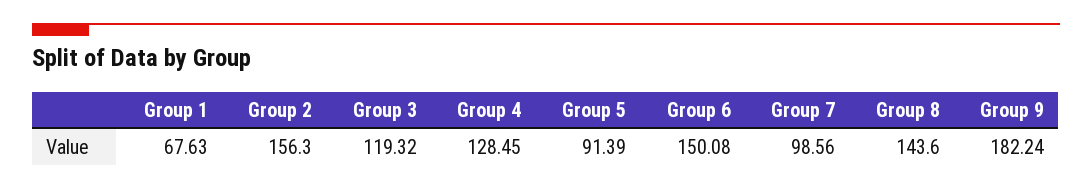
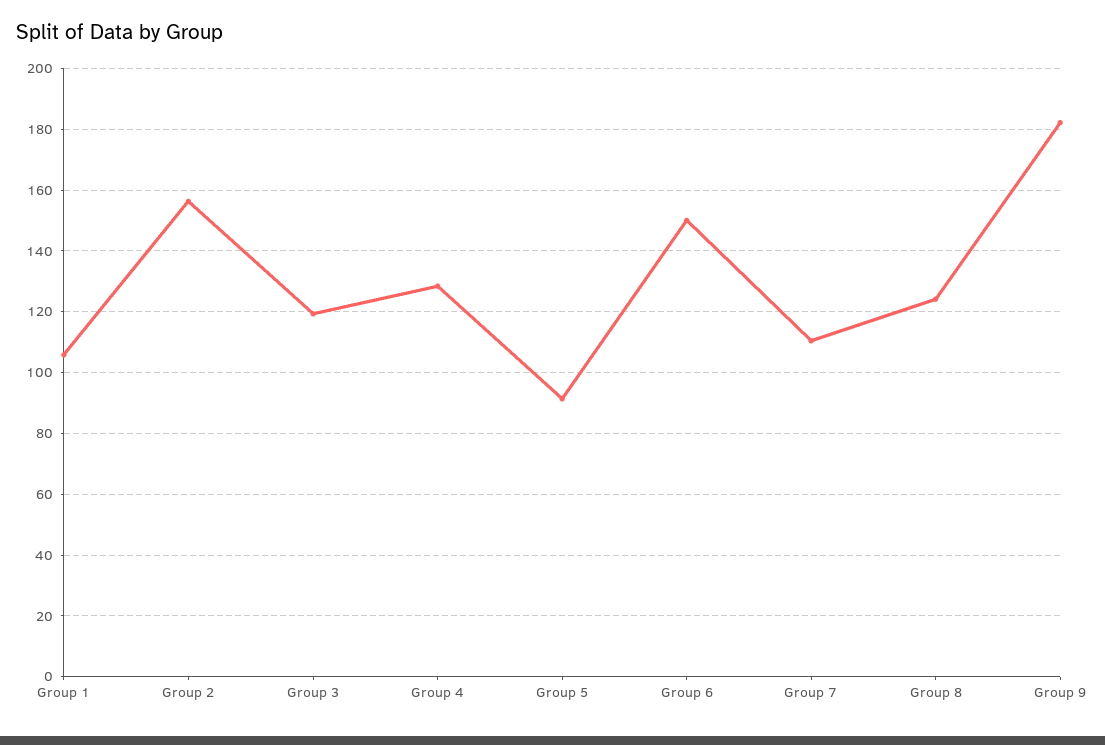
  {
-   "Group 1": 67.63,
+   "Group 1": 106,
    "Group 2": 156.3,
    "Group 3": 119.32,
    "Group 4": 128.45,
    "Group 5": 91.39,
    "Group 6": 150.08,
-   "Group 7": 98.56,
+   "Group 7": 110,
-   "Group 8": 143.6,
+   "Group 8": 124,
    "Group 9": 182.24
  }

